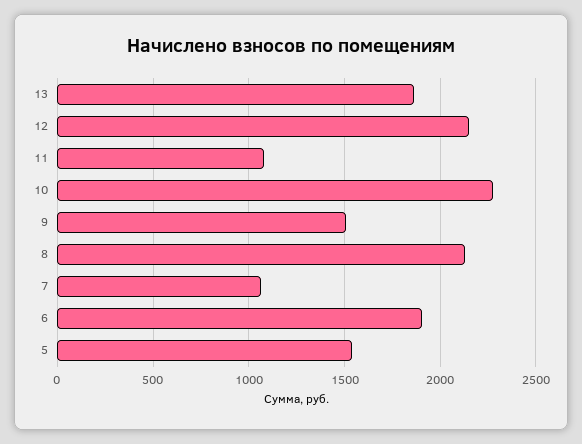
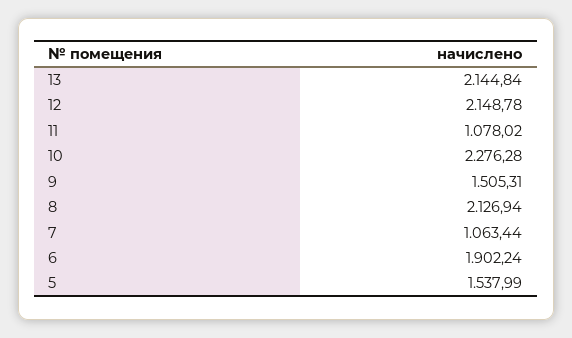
  {
-   "13": 1850,
+   "13": 2144.84,
    "12": 2148.78,
    "11": 1078.02,
    "10": 2276.28,
    "9": 1505.31,
    "8": 2126.94,
    "7": 1063.44,
    "6": 1902.24,
    "5": 1537.99
  }

